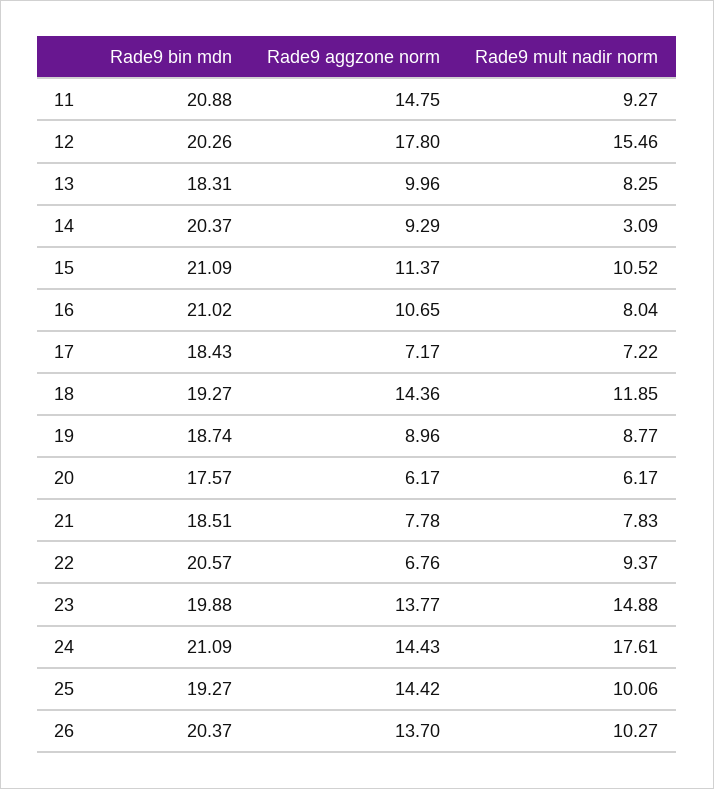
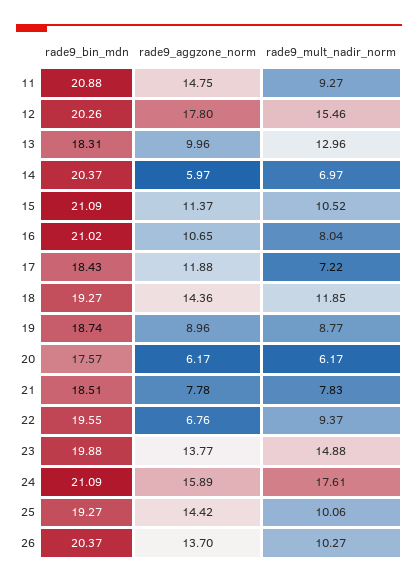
  {
    "Rade9 bin mdn": {
      "11": 20.88,
      "12": 20.26,
      "13": 18.31,
      "14": 20.37,
      "15": 21.09,
      "16": 21.02,
      "17": 18.43,
      "18": 19.27,
      "19": 18.74,
      "20": 17.57,
      "21": 18.51,
-     "22": 20.57,
+     "22": 19.55,
      "23": 19.88,
      "24": 21.09,
      "25": 19.27,
      "26": 20.37
    },
    "Rade9 aggzone norm": {
      "11": 14.75,
      "12": 17.8,
      "13": 9.96,
-     "14": 9.29,
+     "14": 5.97,
      "15": 11.37,
      "16": 10.65,
-     "17": 7.17,
+     "17": 11.88,
      "18": 14.36,
      "19": 8.96,
      "20": 6.17,
      "21": 7.78,
      "22": 6.76,
      "23": 13.77,
-     "24": 14.43,
+     "24": 15.89,
      "25": 14.42,
      "26": 13.7
    },
    "Rade9 mult nadir norm": {
      "11": 9.27,
      "12": 15.46,
-     "13": 8.25,
+     "13": 12.96,
-     "14": 3.09,
+     "14": 6.97,
      "15": 10.52,
      "16": 8.04,
      "17": 7.22,
      "18": 11.85,
      "19": 8.77,
      "20": 6.17,
      "21": 7.83,
      "22": 9.37,
      "23": 14.88,
      "24": 17.61,
      "25": 10.06,
      "26": 10.27
    }
  }

